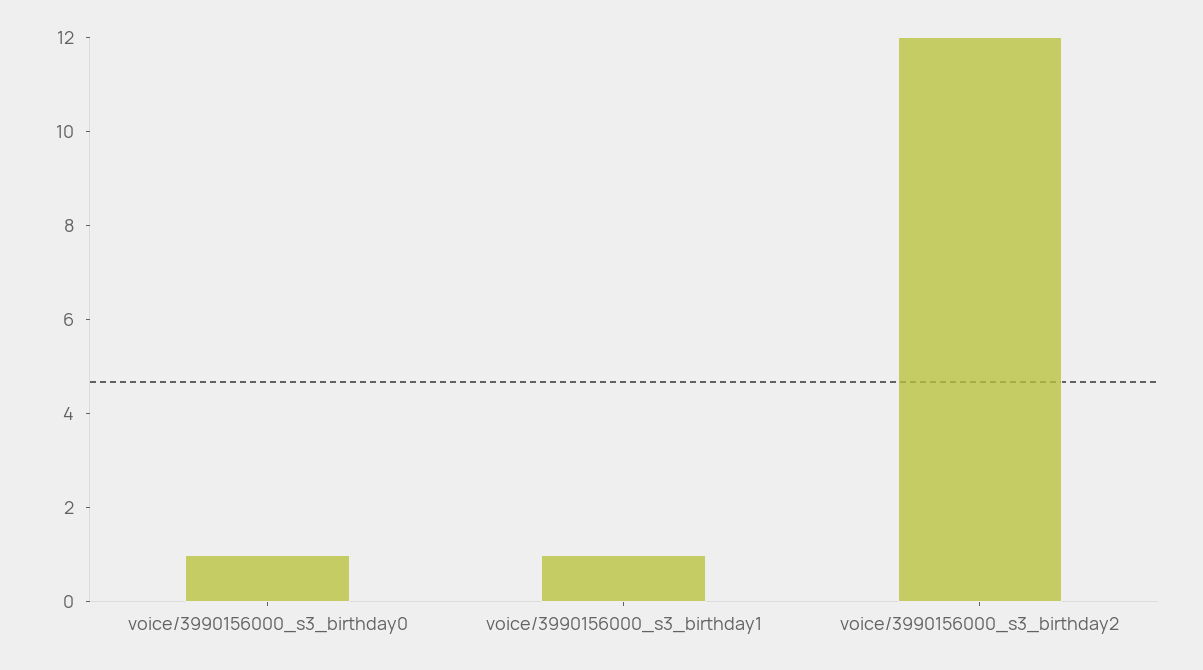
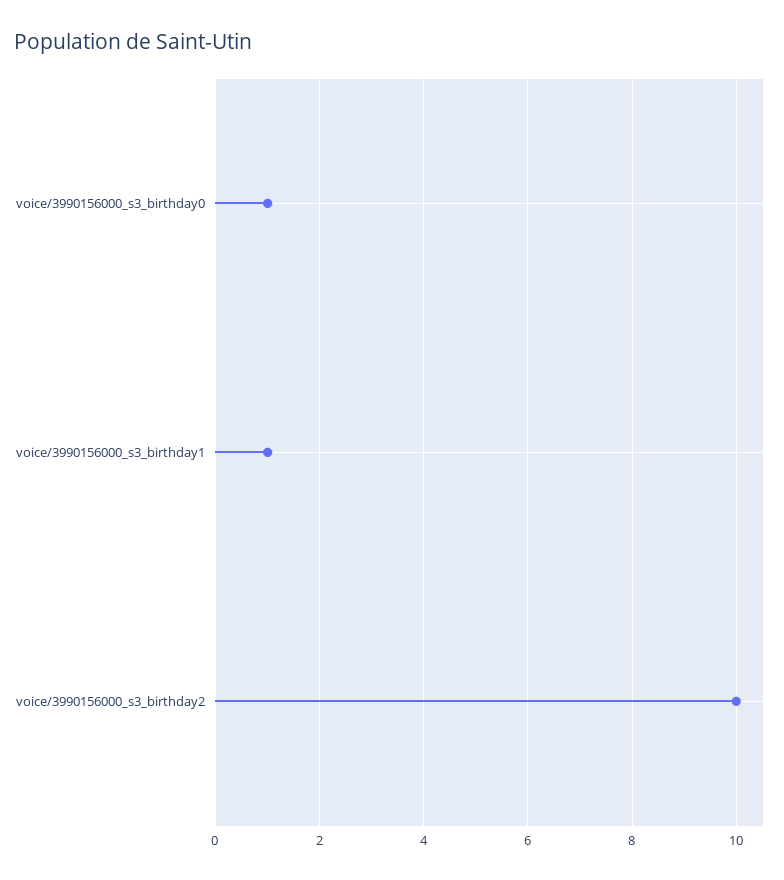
  {
    "voice/3990156000_s3_birthday0": 1,
    "voice/3990156000_s3_birthday1": 1,
-   "voice/3990156000_s3_birthday2": 12
+   "voice/3990156000_s3_birthday2": 10
  }

